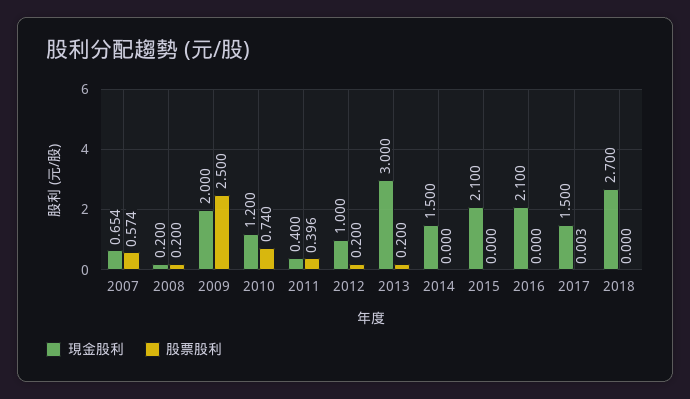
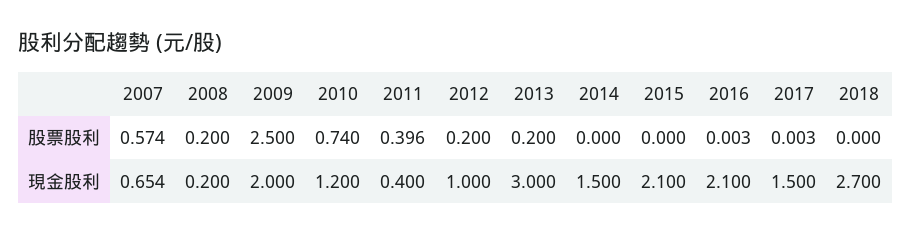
  {
    "現金股利": {
      "2007": 0.654,
      "2008": 0.2,
      "2009": 2,
      "2010": 1.2,
      "2011": 0.4,
      "2012": 1,
      "2013": 3,
      "2014": 1.5,
      "2015": 2.1,
      "2016": 2.1,
      "2017": 1.5,
      "2018": 2.7
    },
    "股票股利": {
      "2007": 0.574,
      "2008": 0.2,
      "2009": 2.5,
      "2010": 0.74,
      "2011": 0.396,
      "2012": 0.2,
      "2013": 0.2,
      "2014": 0,
      "2015": 0,
-     "2016": 0,
+     "2016": 0.003,
      "2017": 0.003,
      "2018": 0
    }
  }

